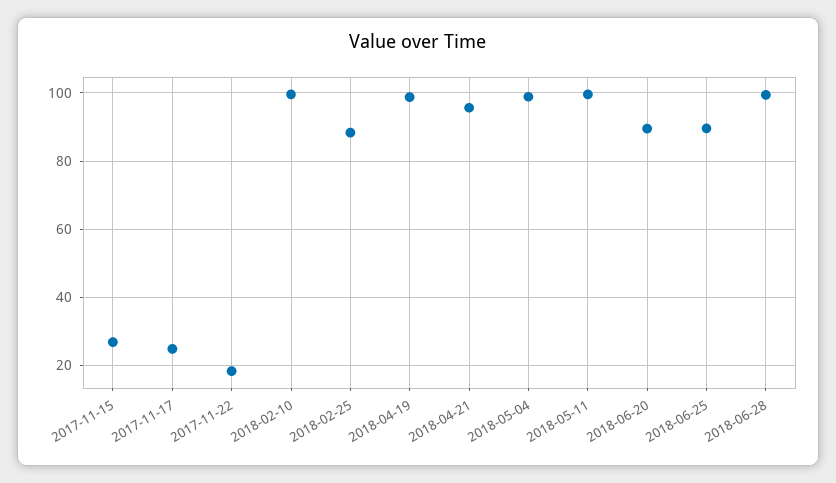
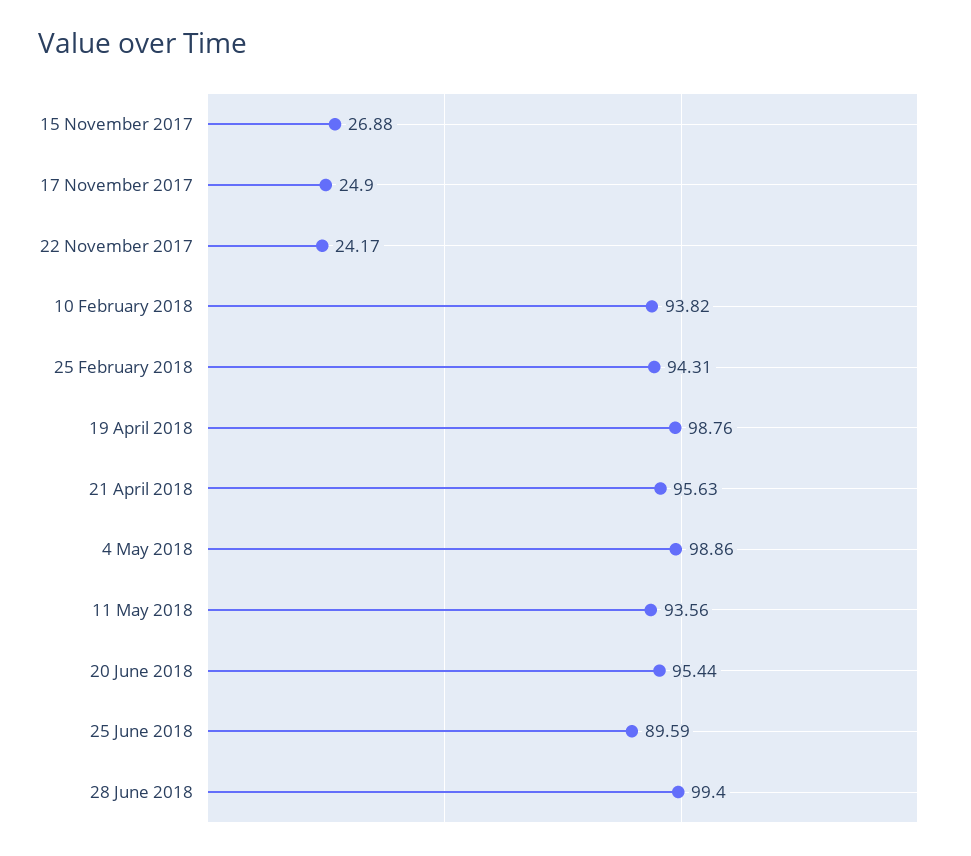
  {
    "2017-11-15": 26.88,
    "2017-11-17": 24.9,
-   "2017-11-22": 18,
+   "2017-11-22": 24.17,
-   "2018-02-10": 100,
+   "2018-02-10": 93.82,
-   "2018-02-25": 88,
+   "2018-02-25": 94.31,
    "2018-04-19": 98.76,
    "2018-04-21": 95.63,
    "2018-05-04": 98.86,
-   "2018-05-11": 100,
+   "2018-05-11": 93.56,
-   "2018-06-20": 90,
+   "2018-06-20": 95.44,
    "2018-06-25": 89.59,
    "2018-06-28": 99.4
  }

